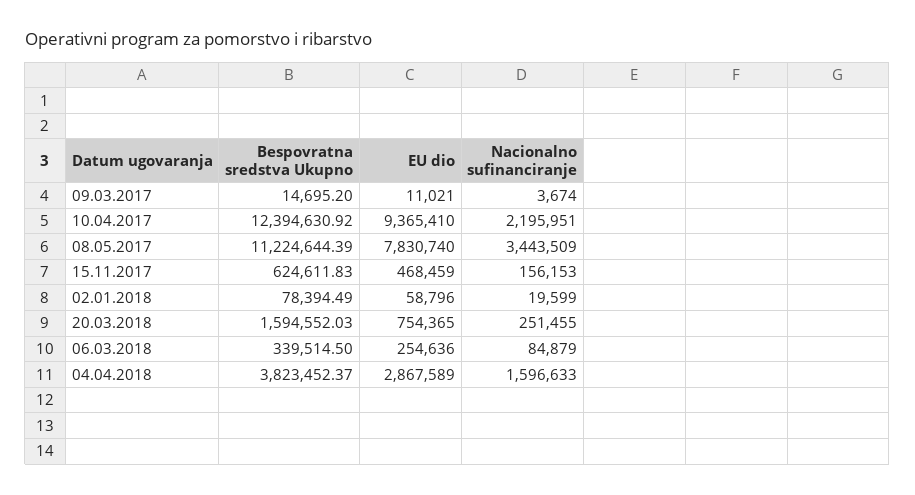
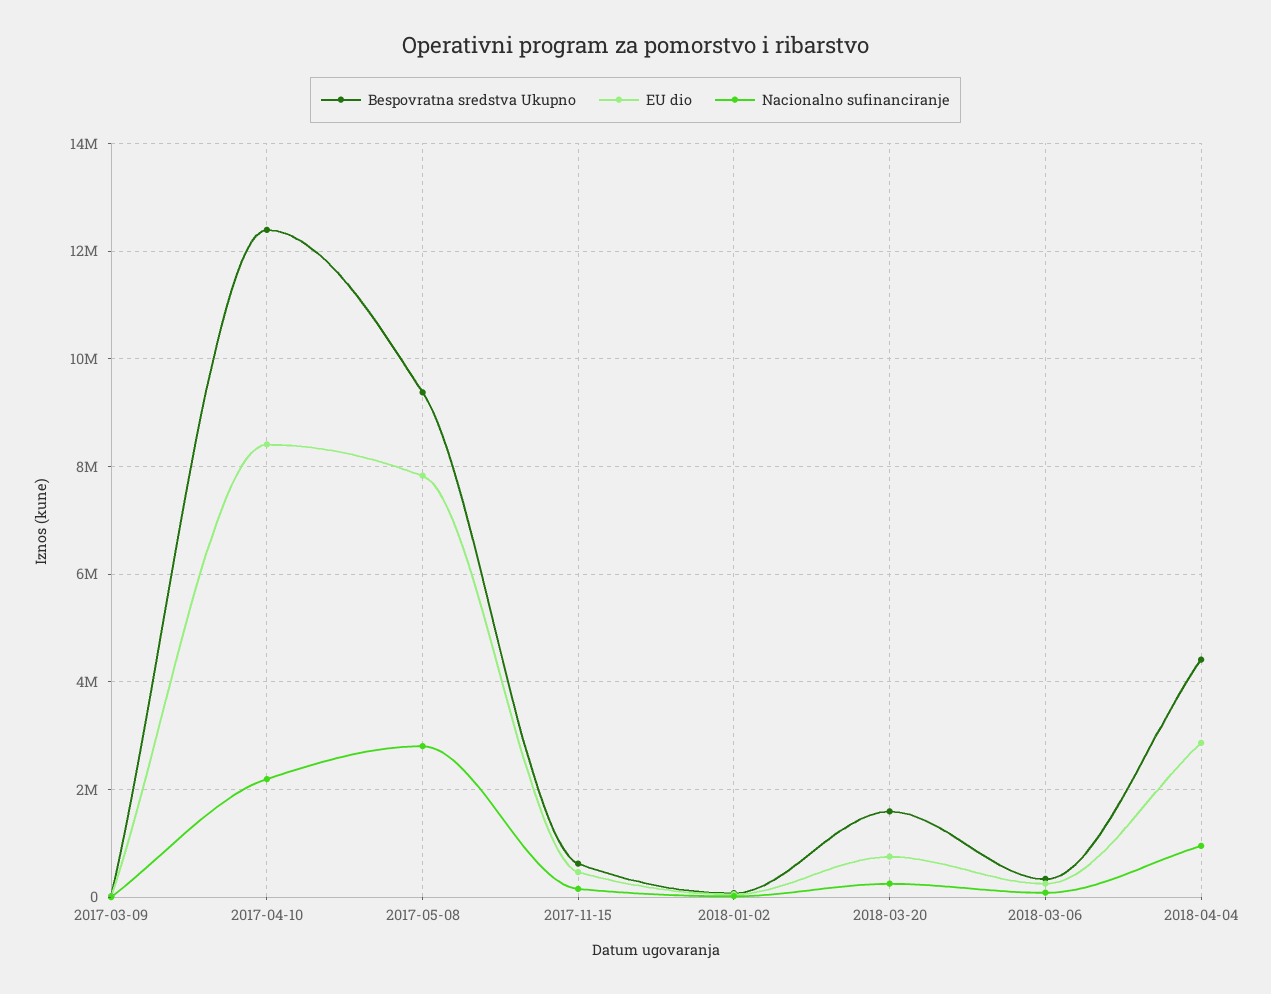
  {
    "Bespovratna sredstva Ukupno": {
      "09.03.2017": 14695.2,
      "10.04.2017": 12394630.92,
-     "08.05.2017": 11224644.39,
+     "08.05.2017": 9400000,
      "15.11.2017": 624611.83,
      "02.01.2018": 78394.49,
      "20.03.2018": 1594552.03,
      "06.03.2018": 339514.5,
-     "04.04.2018": 3823452.37
+     "04.04.2018": 4400000
    },
    "EU dio": {
      "09.03.2017": 11021,
-     "10.04.2017": 9365410,
+     "10.04.2017": 8400000,
      "08.05.2017": 7830740,
      "15.11.2017": 468459,
      "02.01.2018": 58796,
      "20.03.2018": 754365,
      "06.03.2018": 254636,
      "04.04.2018": 2867589
    },
    "Nacionalno sufinanciranje": {
      "09.03.2017": 3674,
      "10.04.2017": 2195951,
-     "08.05.2017": 3443509,
+     "08.05.2017": 2800000,
      "15.11.2017": 156153,
      "02.01.2018": 19599,
      "20.03.2018": 251455,
      "06.03.2018": 84879,
-     "04.04.2018": 1596633
+     "04.04.2018": 1000000
    }
  }

